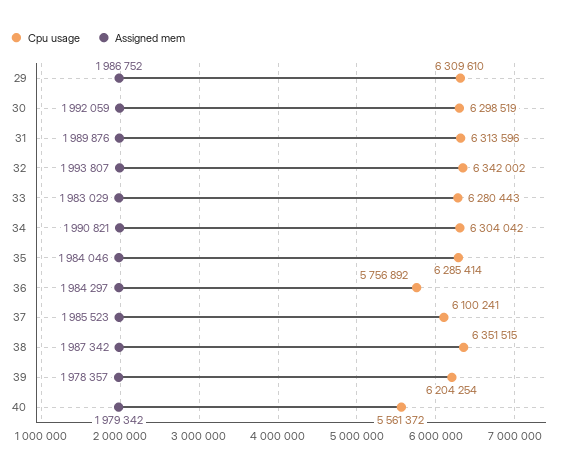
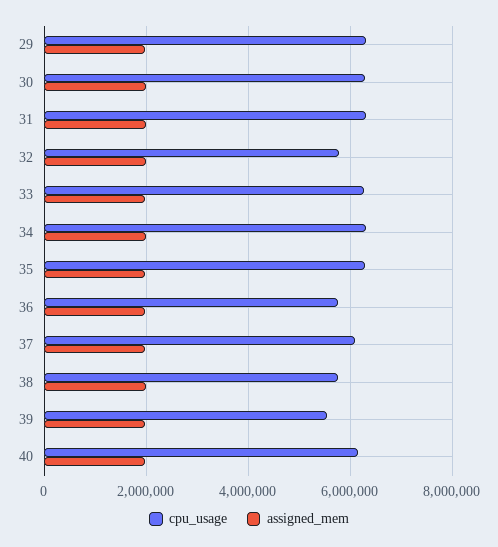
  {
    "Cpu usage": {
      "29": 6309610,
      "30": 6298519,
      "31": 6313596,
-     "32": 6342002,
+     "32": 5800000,
      "33": 6280443,
      "34": 6304042,
      "35": 6285414,
      "36": 5756892,
      "37": 6100241,
-     "38": 6351515,
+     "38": 5800000,
-     "39": 6204254,
+     "39": 5600000,
-     "40": 5561372
+     "40": 6200000
    },
    "Assigned mem": {
      "29": 1986752,
      "30": 1992059,
      "31": 1989876,
      "32": 1993807,
      "33": 1983029,
      "34": 1990821,
      "35": 1984046,
      "36": 1984297,
      "37": 1985523,
      "38": 1987342,
      "39": 1978357,
      "40": 1979342
    }
  }

